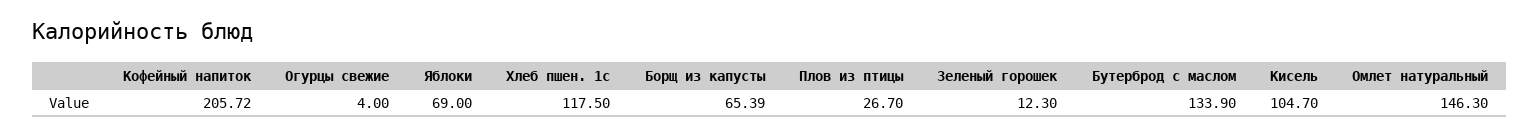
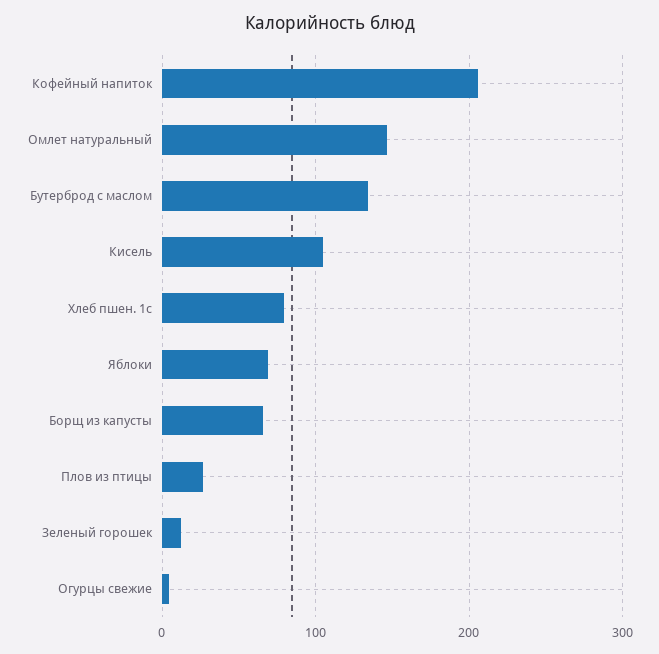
  {
    "Кофейный напиток": 205.72,
    "Огурцы свежие": 4,
    "Яблоки": 69,
-   "Хлеб пшен. 1с": 117.5,
+   "Хлеб пшен. 1с": 80,
    "Борщ из капусты": 65.39,
    "Плов из птицы": 26.7,
    "Зеленый горошек": 12.3,
    "Бутерброд с маслом": 133.9,
    "Кисель": 104.7,
    "Омлет натуральный": 146.3
  }

